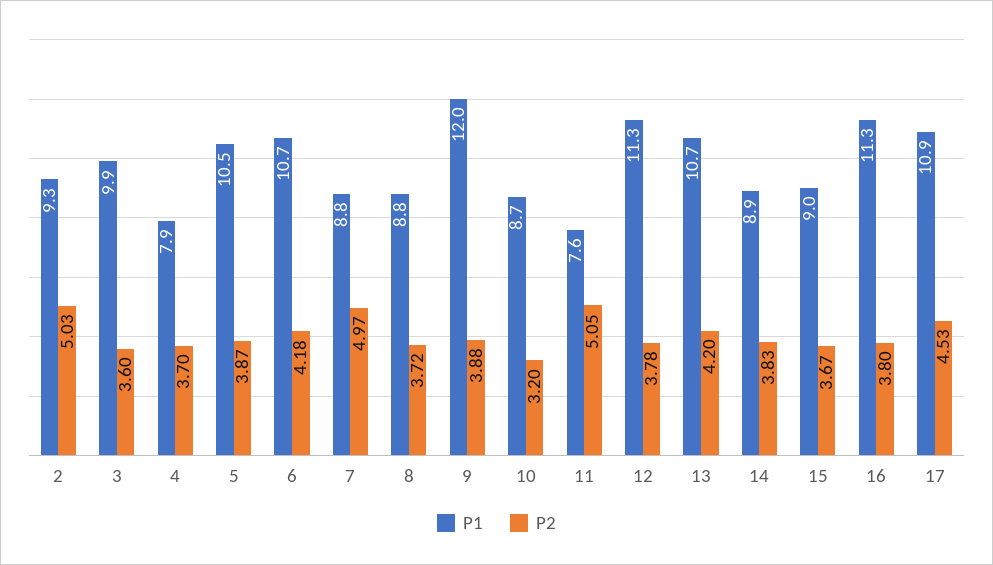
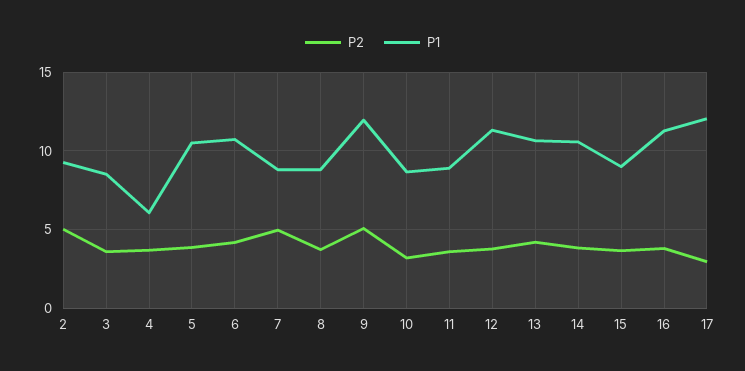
  {
    "P1": {
      "2": 9.3,
-     "3": 9.9,
+     "3": 8.5,
-     "4": 7.9,
+     "4": 6,
      "5": 10.5,
      "6": 10.7,
      "7": 8.8,
      "8": 8.8,
      "9": 12,
      "10": 8.7,
-     "11": 7.6,
+     "11": 9,
      "12": 11.3,
      "13": 10.7,
-     "14": 8.9,
+     "14": 10.5,
      "15": 9,
      "16": 11.3,
-     "17": 10.9
+     "17": 12
    },
    "P2": {
      "2": 5.03,
      "3": 3.6,
      "4": 3.7,
      "5": 3.87,
      "6": 4.18,
      "7": 4.97,
      "8": 3.72,
-     "9": 3.88,
+     "9": 5,
      "10": 3.2,
-     "11": 5.05,
+     "11": 3.5,
      "12": 3.78,
      "13": 4.2,
      "14": 3.83,
      "15": 3.67,
      "16": 3.8,
-     "17": 4.53
+     "17": 3
    }
  }

